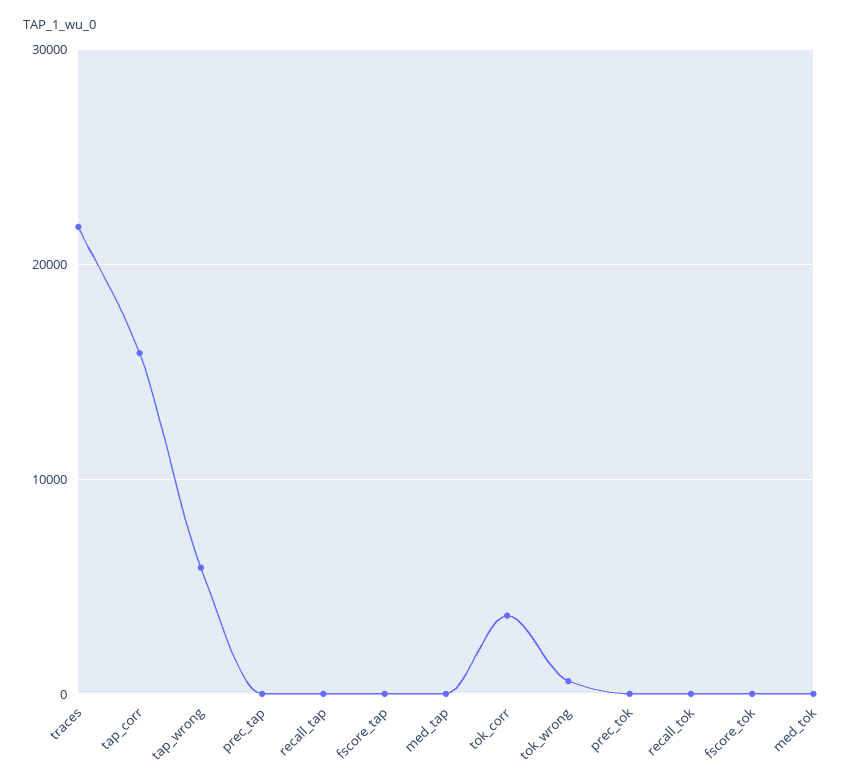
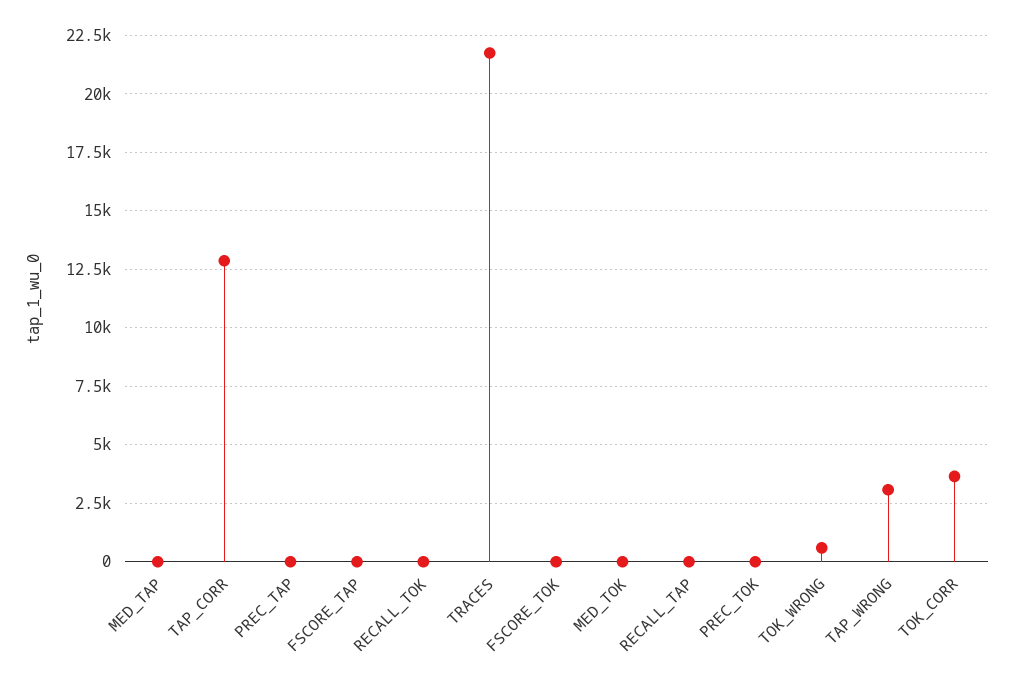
  {
    "traces": 21500,
-   "tap_corr": 16000,
+   "tap_corr": 13000,
-   "tap_wrong": 6000,
+   "tap_wrong": 3000,
    "prec_tap": 0,
    "recall_tap": 0,
    "fscore_tap": 0,
    "med_tap": 0,
    "tok_corr": 3500,
    "tok_wrong": 500,
    "prec_tok": 0,
    "recall_tok": 0,
    "fscore_tok": 0,
    "med_tok": 0
  }

